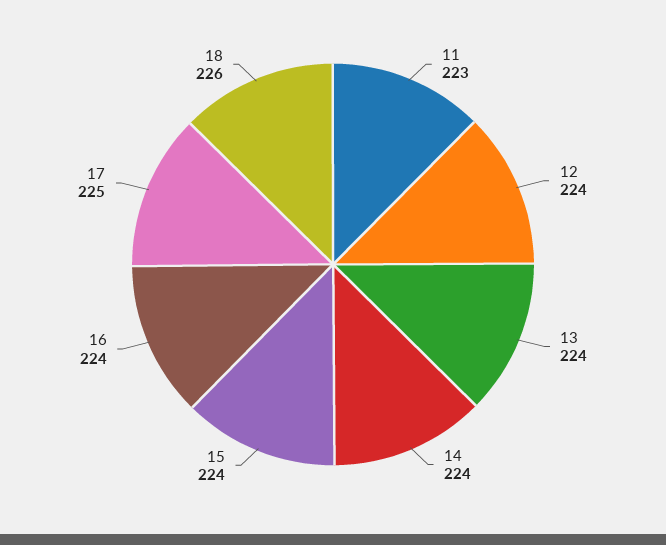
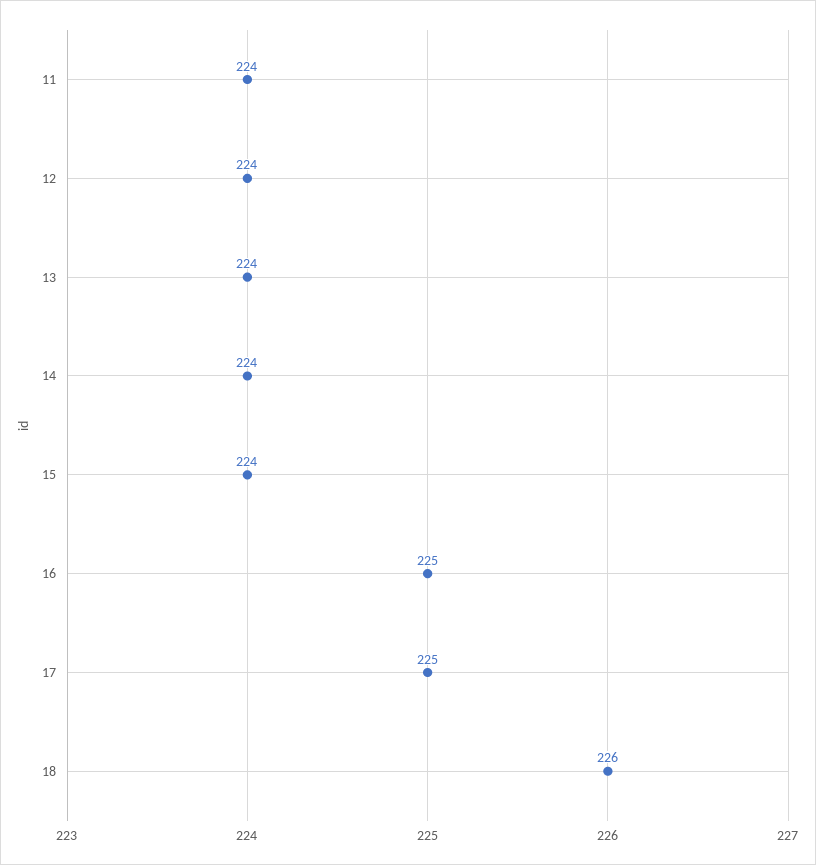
  {
-   "11": 223,
+   "11": 224,
    "12": 224,
    "13": 224,
    "14": 224,
    "15": 224,
-   "16": 224,
+   "16": 225,
    "17": 225,
    "18": 226
  }

